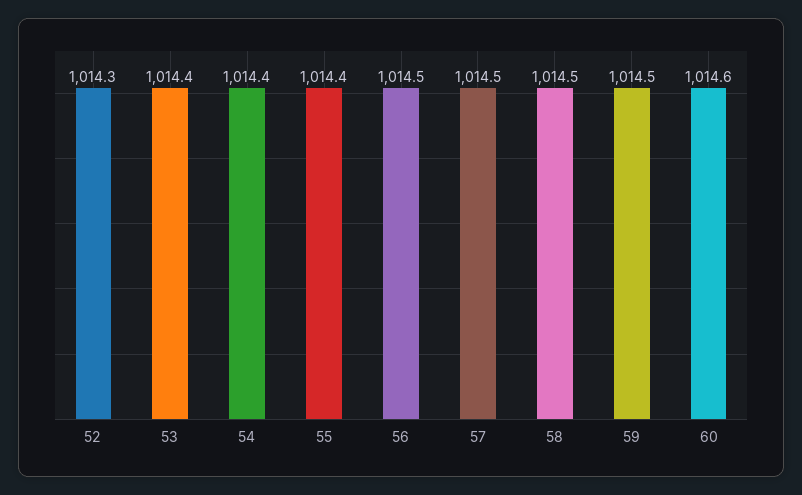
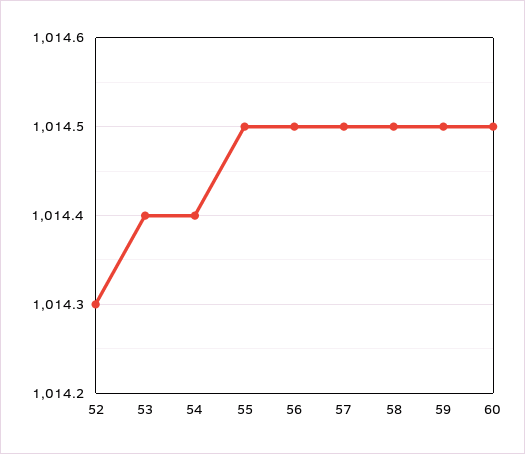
  {
    "52": 1014.3,
    "53": 1014.4,
    "54": 1014.4,
-   "55": 1014.4,
+   "55": 1014.5,
    "56": 1014.5,
    "57": 1014.5,
    "58": 1014.5,
    "59": 1014.5,
-   "60": 1014.6
+   "60": 1014.5
  }

